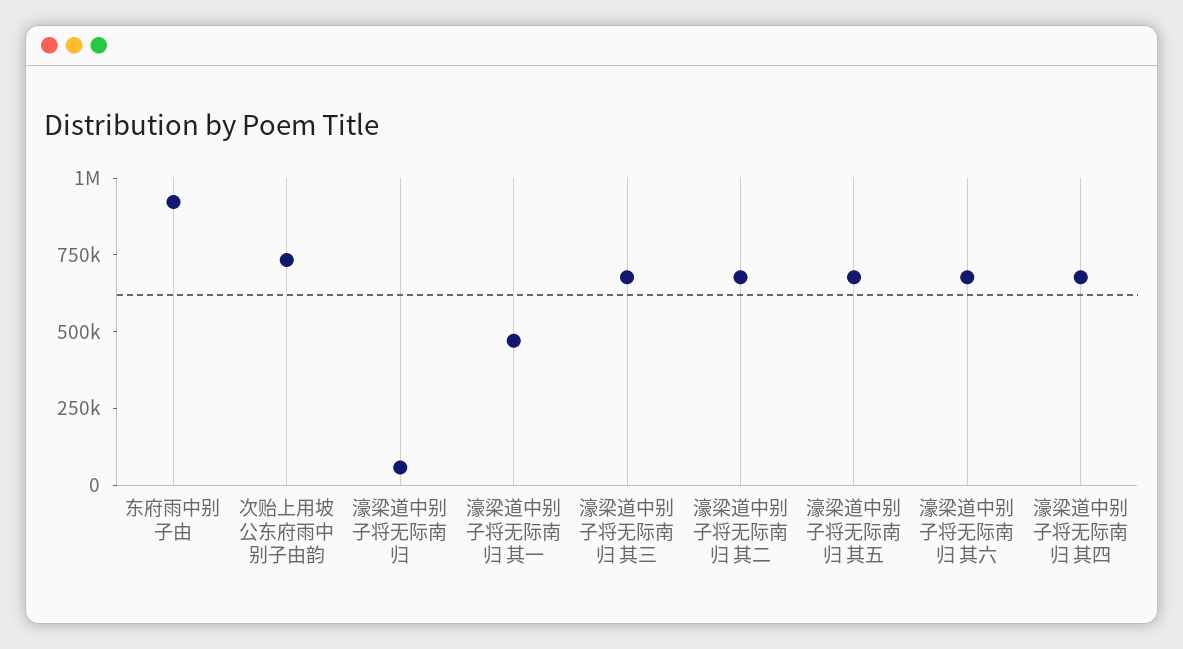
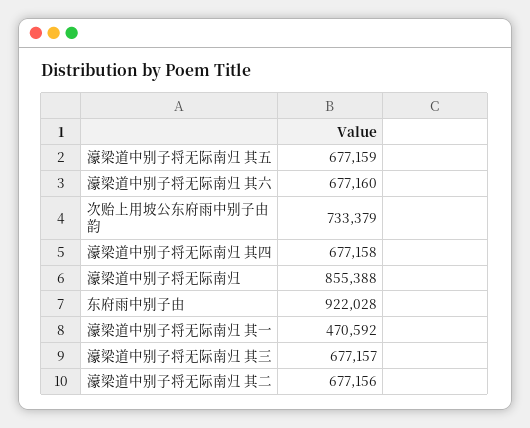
  {
    "东府雨中别子由": 922028,
    "次贻上用坡公东府雨中别子由韵": 733379,
-   "濠梁道中别子将无际南归": 50000,
+   "濠梁道中别子将无际南归": 855388,
    "濠梁道中别子将无际南归 其一": 470592,
    "濠梁道中别子将无际南归 其三": 677157,
    "濠梁道中别子将无际南归 其二": 677156,
    "濠梁道中别子将无际南归 其五": 677159,
    "濠梁道中别子将无际南归 其六": 677160,
    "濠梁道中别子将无际南归 其四": 677158
  }

